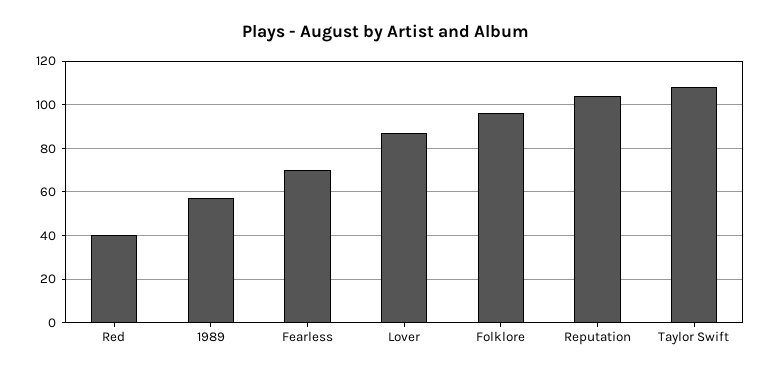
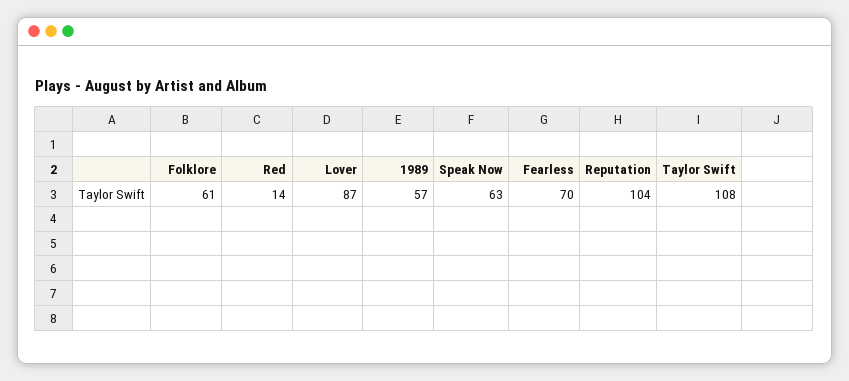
  {
-   "Red": 40,
+   "Red": 14,
    "1989": 57,
    "Fearless": 70,
    "Lover": 87,
-   "Folklore": 95,
+   "Folklore": 61,
    "Reputation": 104,
-   "Taylor Swift": 108
+   "Taylor Swift": 108,
+   "Speak Now": 63
  }

